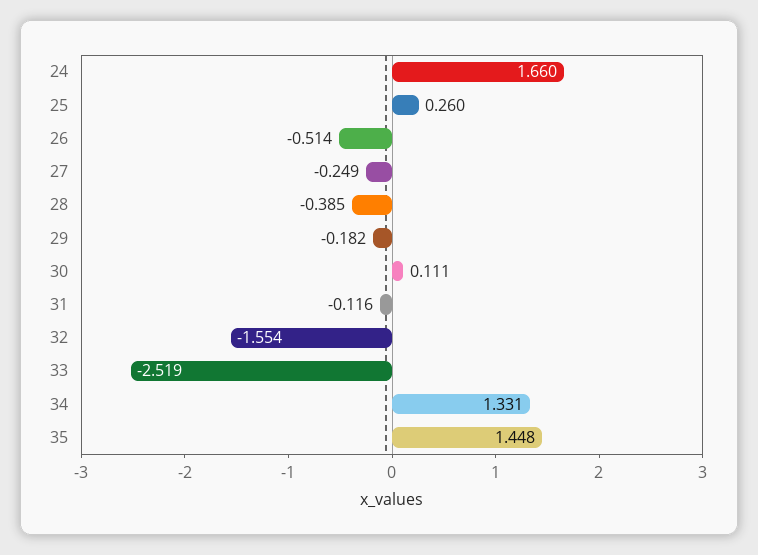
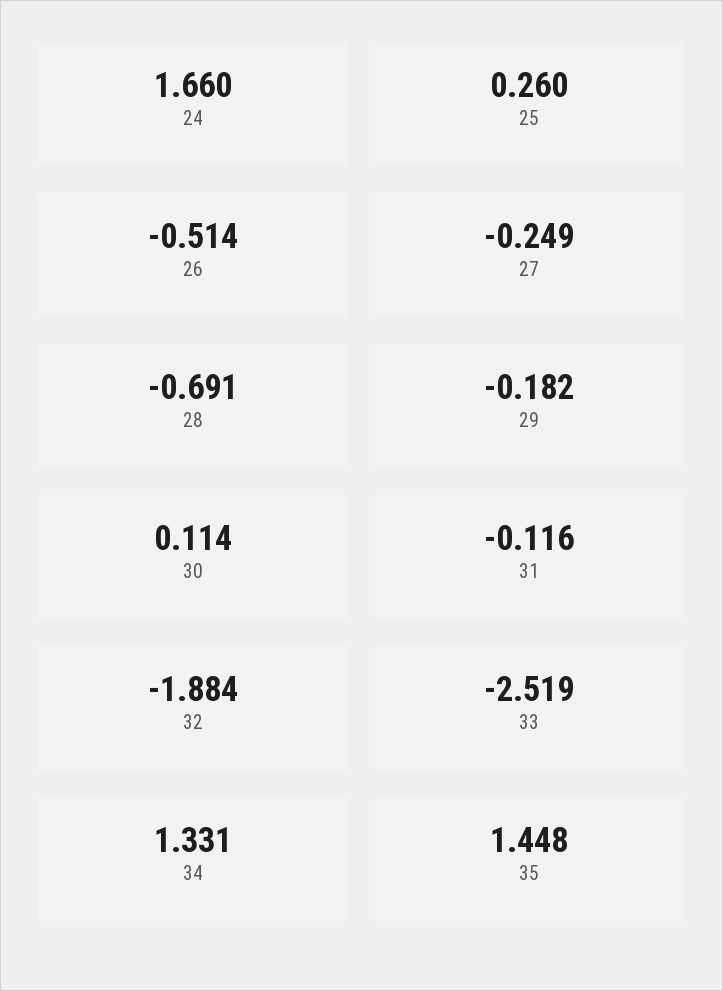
  {
    "24": 1.66,
    "25": 0.26,
    "26": -0.514,
    "27": -0.249,
-   "28": -0.385,
+   "28": -0.691,
    "29": -0.182,
-   "30": 0.111,
+   "30": 0.114,
    "31": -0.116,
-   "32": -1.554,
+   "32": -1.884,
    "33": -2.519,
    "34": 1.331,
    "35": 1.448
  }

